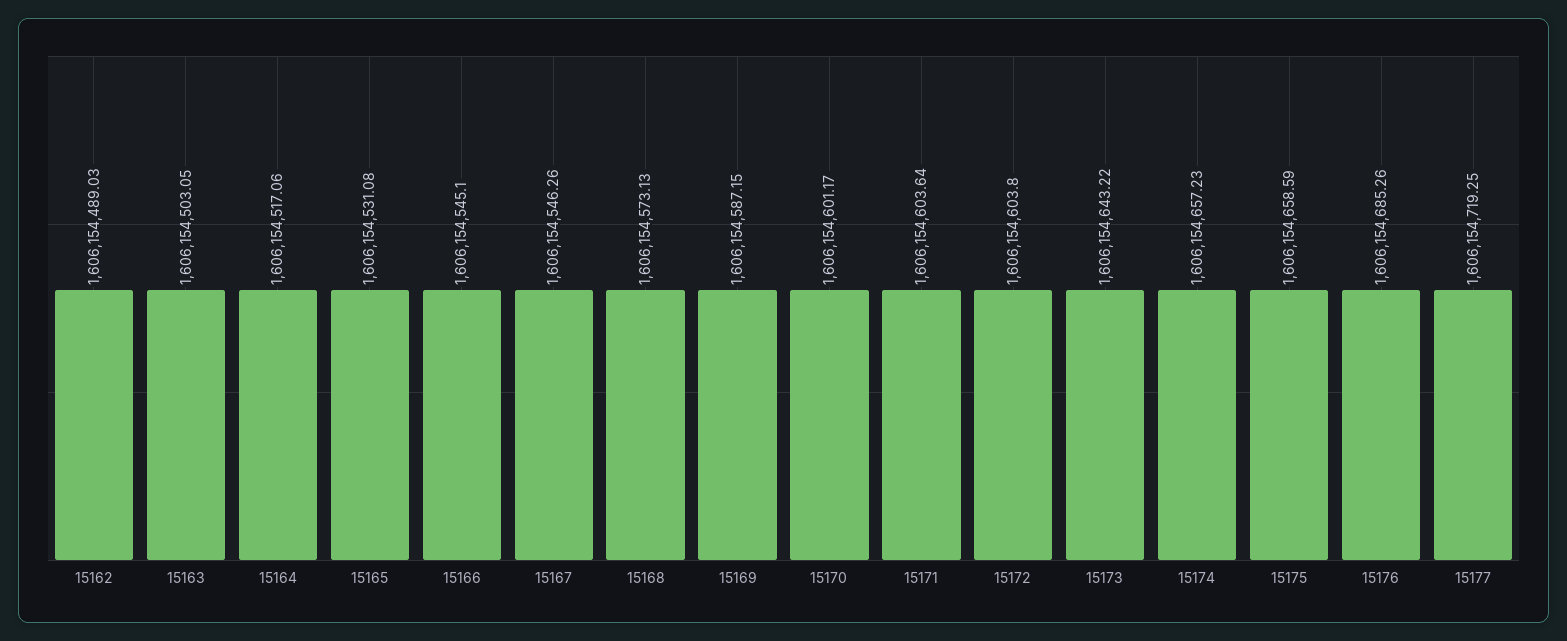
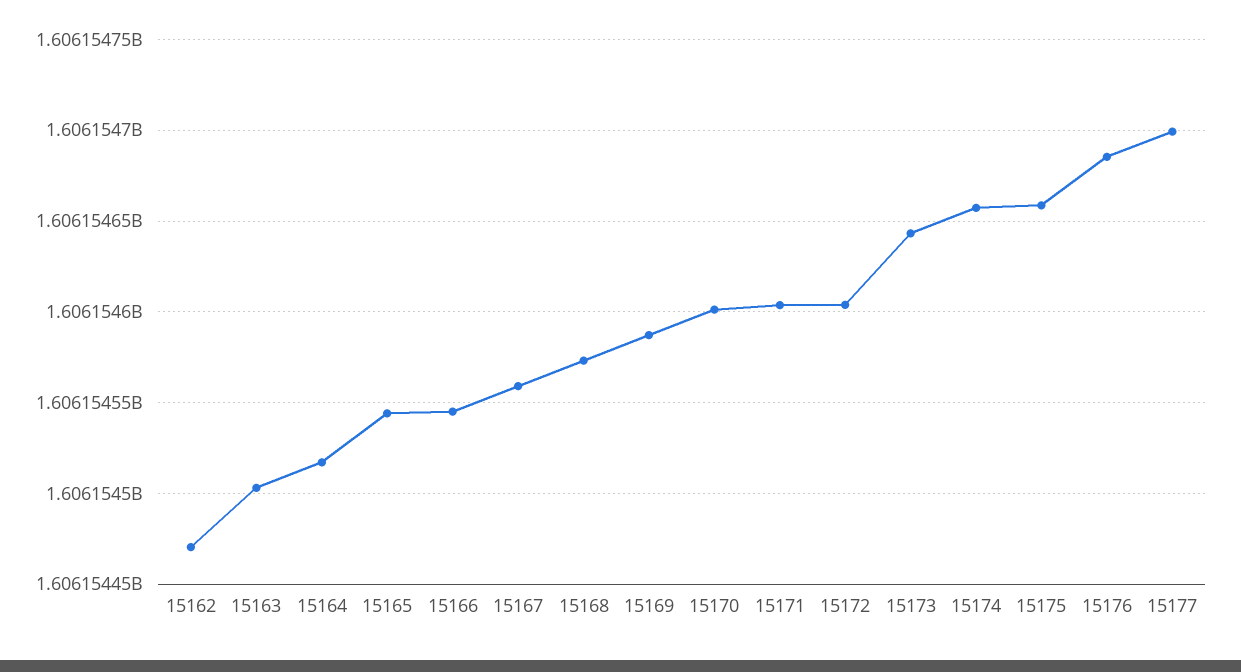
  {
-   "15162": 1606154489.03,
+   "15162": 1606154470,
    "15163": 1606154503.05,
    "15164": 1606154517.06,
-   "15165": 1606154531.08,
+   "15165": 1606154545,
    "15166": 1606154545.1,
-   "15167": 1606154546.26,
+   "15167": 1606154560,
    "15168": 1606154573.13,
    "15169": 1606154587.15,
    "15170": 1606154601.17,
    "15171": 1606154603.64,
    "15172": 1606154603.8,
    "15173": 1606154643.22,
    "15174": 1606154657.23,
    "15175": 1606154658.59,
    "15176": 1606154685.26,
-   "15177": 1606154719.25
+   "15177": 1606154700
  }

